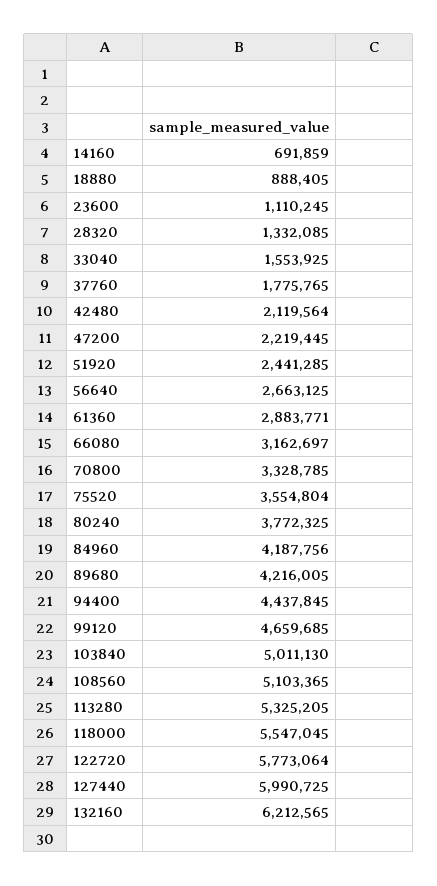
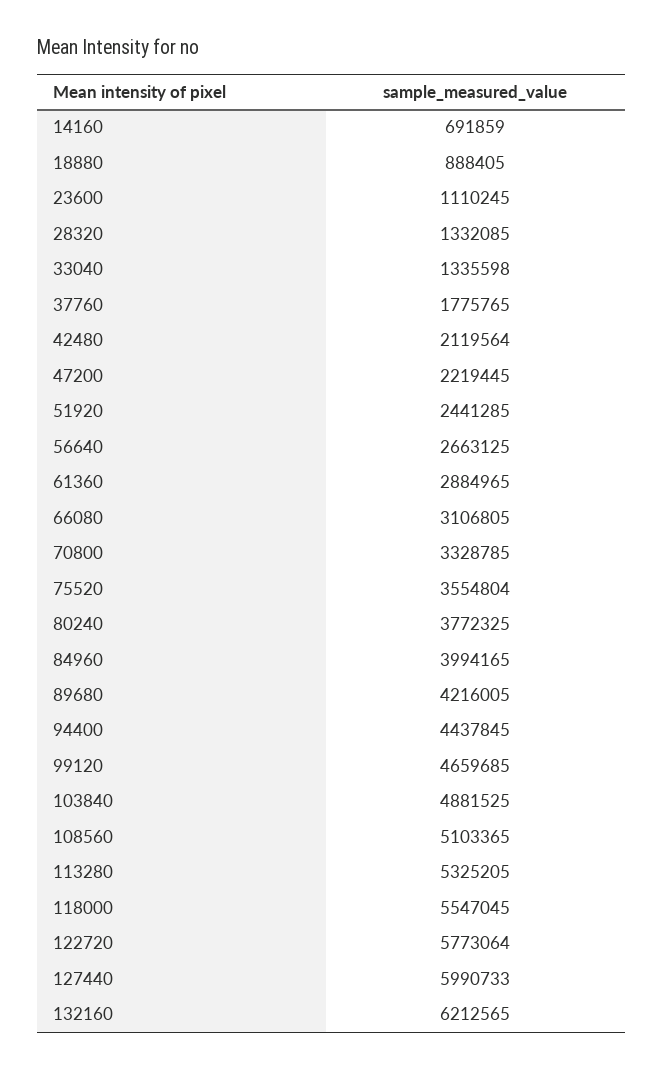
  {
    "14160": 691859,
    "18880": 888405,
    "23600": 1110245,
    "28320": 1332085,
-   "33040": 1553925,
+   "33040": 1335598,
    "37760": 1775765,
    "42480": 2119564,
    "47200": 2219445,
    "51920": 2441285,
    "56640": 2663125,
-   "61360": 2883771,
+   "61360": 2884965,
-   "66080": 3162697,
+   "66080": 3106805,
    "70800": 3328785,
    "75520": 3554804,
    "80240": 3772325,
-   "84960": 4187756,
+   "84960": 3994165,
    "89680": 4216005,
    "94400": 4437845,
    "99120": 4659685,
-   "103840": 5011130,
+   "103840": 4881525,
    "108560": 5103365,
    "113280": 5325205,
    "118000": 5547045,
    "122720": 5773064,
-   "127440": 5990725,
+   "127440": 5990733,
    "132160": 6212565
  }

